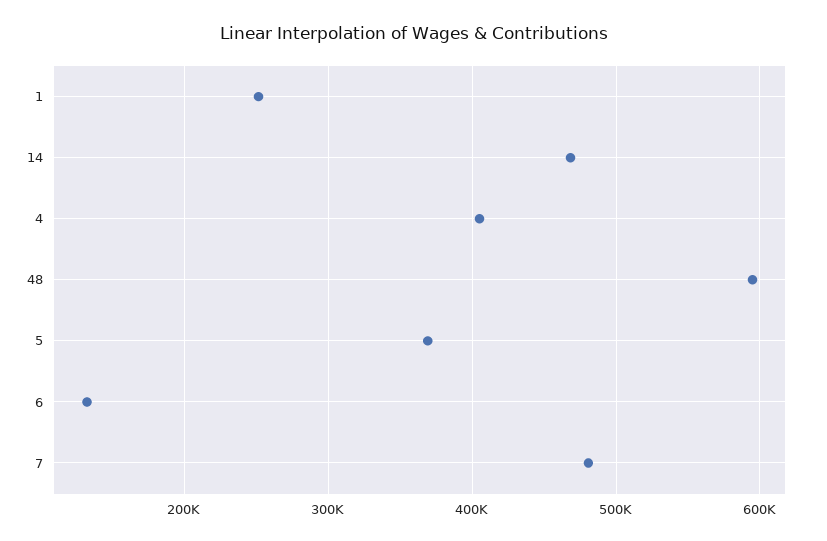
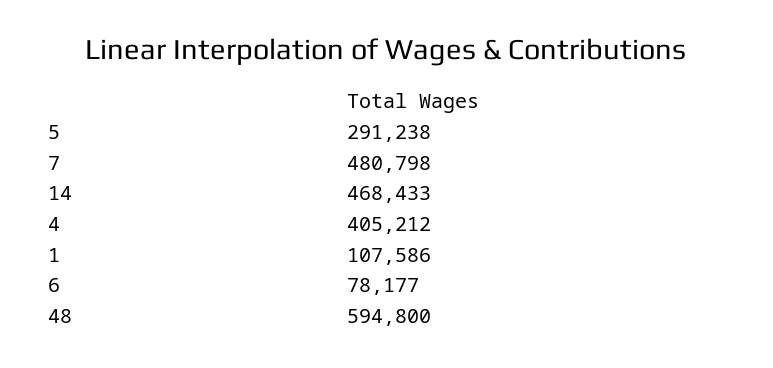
  {
-   "1": 250000,
+   "1": 107586,
    "14": 468433,
    "4": 405212,
    "48": 594800,
-   "5": 370000,
+   "5": 291238,
-   "6": 130000,
+   "6": 78177,
    "7": 480798
  }

